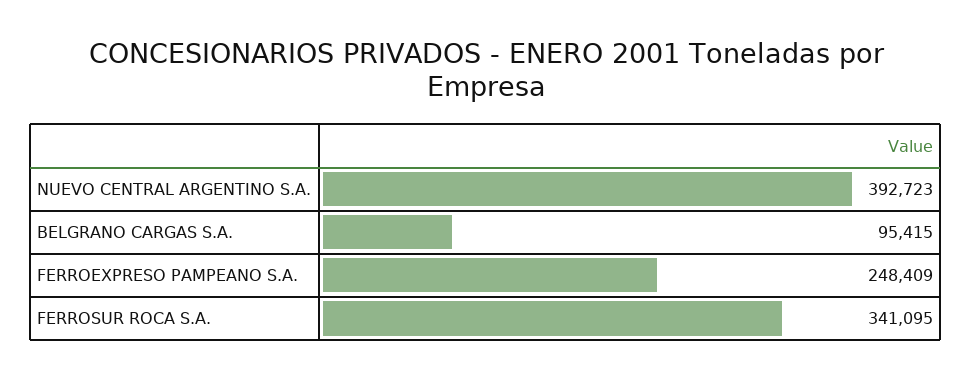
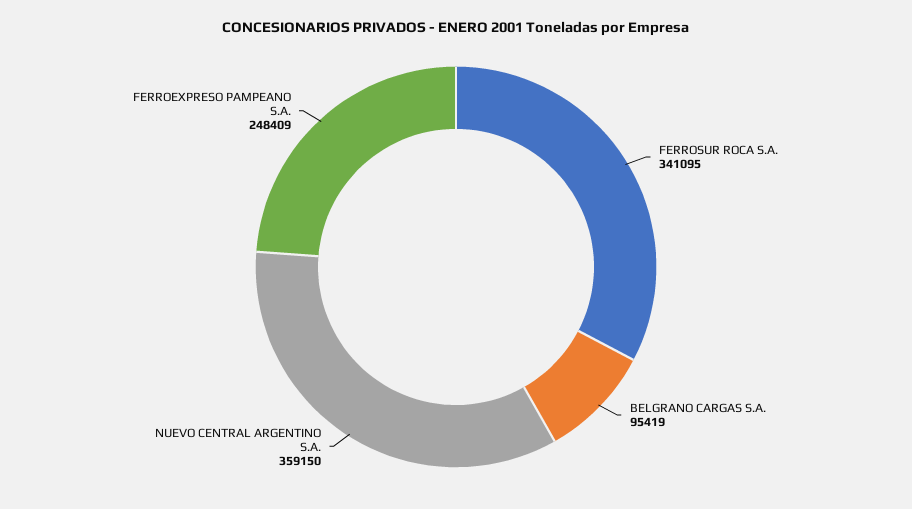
  {
-   "NUEVO CENTRAL ARGENTINO S.A.": 392723,
+   "NUEVO CENTRAL ARGENTINO S.A.": 359150,
-   "BELGRANO CARGAS S.A.": 95415,
+   "BELGRANO CARGAS S.A.": 95419,
    "FERROEXPRESO PAMPEANO S.A.": 248409,
    "FERROSUR ROCA S.A.": 341095
  }

